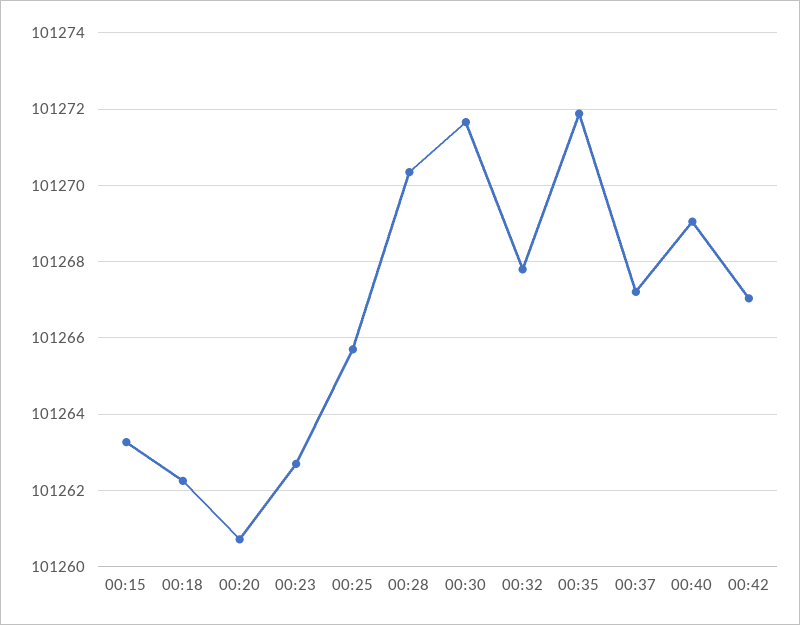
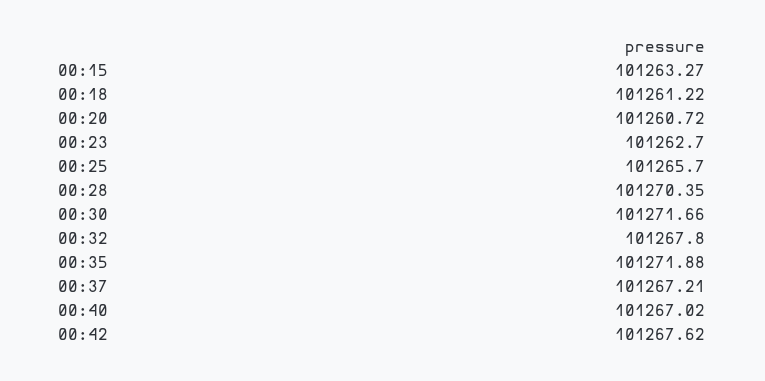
  {
    "00:15": 101263.27,
-   "00:18": 101262.2,
+   "00:18": 101261.22,
    "00:20": 101260.72,
    "00:23": 101262.7,
    "00:25": 101265.7,
    "00:28": 101270.35,
    "00:30": 101271.66,
    "00:32": 101267.8,
    "00:35": 101271.88,
    "00:37": 101267.21,
-   "00:40": 101269,
+   "00:40": 101267.02,
-   "00:42": 101267
+   "00:42": 101267.62
  }

